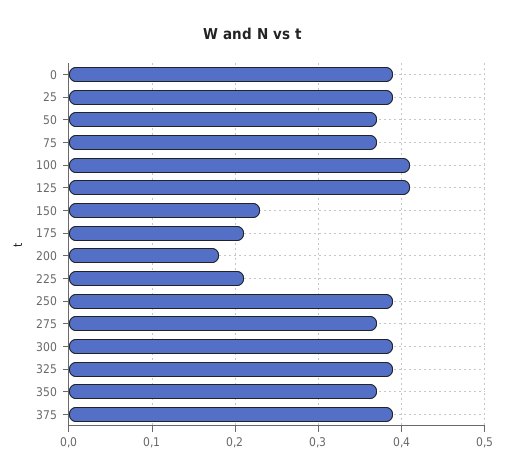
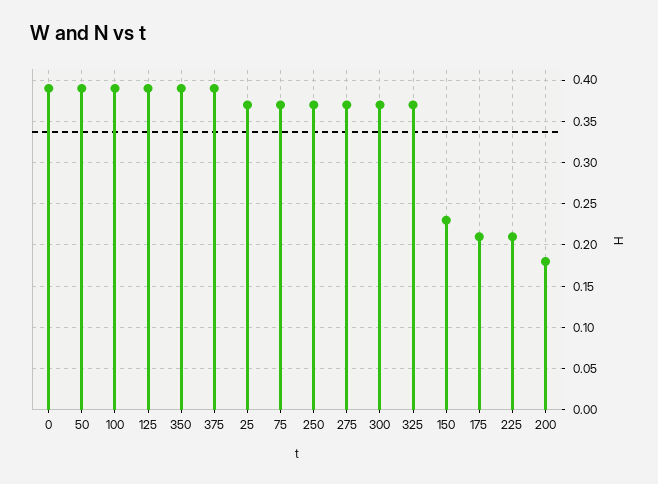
  {
    "0": 0.39,
-   "25": 0.39,
+   "25": 0.37,
-   "50": 0.37,
+   "50": 0.39,
    "75": 0.37,
-   "100": 0.41,
+   "100": 0.39,
-   "125": 0.41,
+   "125": 0.39,
    "150": 0.23,
    "175": 0.21,
    "200": 0.18,
    "225": 0.21,
-   "250": 0.39,
+   "250": 0.37,
    "275": 0.37,
-   "300": 0.39,
+   "300": 0.37,
-   "325": 0.39,
+   "325": 0.37,
-   "350": 0.37,
+   "350": 0.39,
    "375": 0.39
  }

